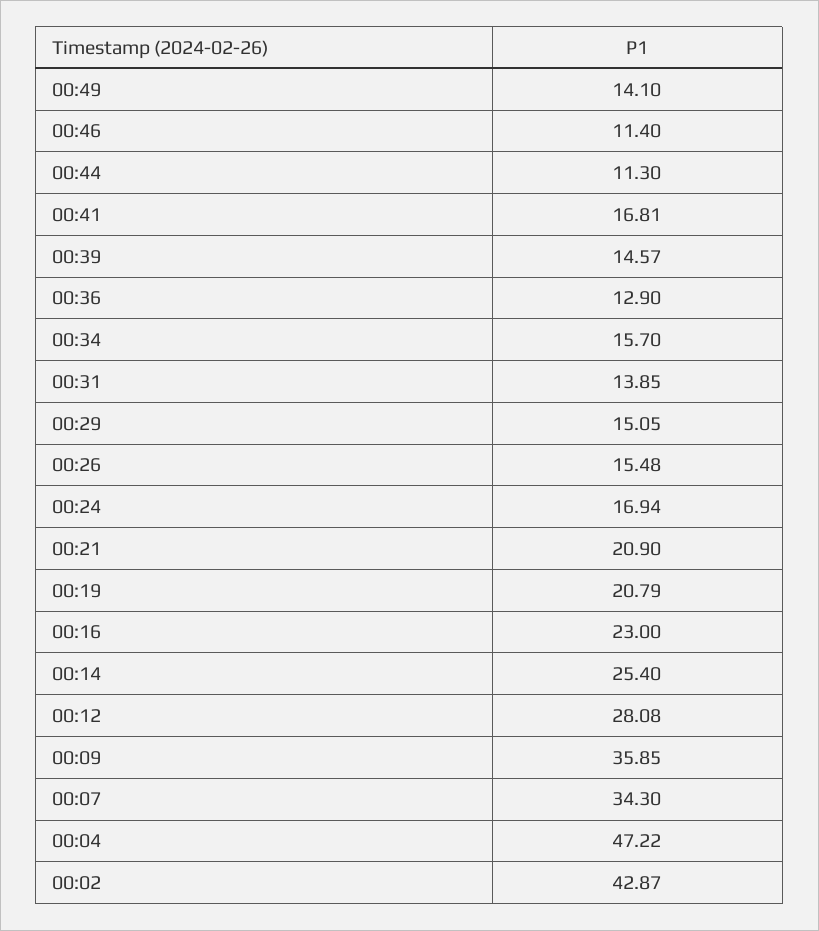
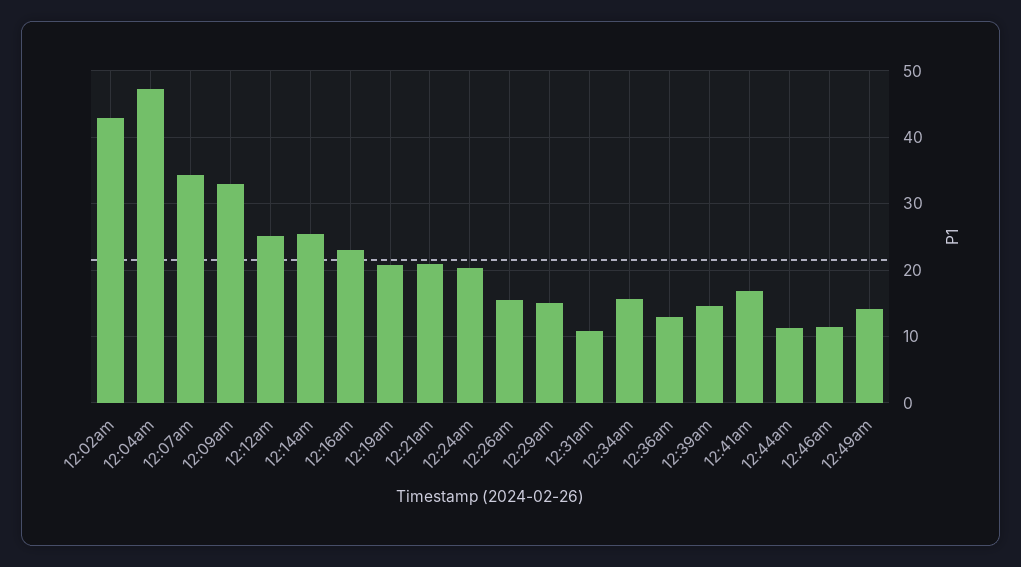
  {
    "00:49": 14.1,
    "00:46": 11.4,
    "00:44": 11.3,
    "00:41": 16.81,
    "00:39": 14.57,
    "00:36": 12.9,
    "00:34": 15.7,
-   "00:31": 13.85,
+   "00:31": 11,
    "00:29": 15.05,
    "00:26": 15.48,
-   "00:24": 16.94,
+   "00:24": 20,
    "00:21": 20.9,
    "00:19": 20.79,
    "00:16": 23,
    "00:14": 25.4,
-   "00:12": 28.08,
+   "00:12": 25,
-   "00:09": 35.85,
+   "00:09": 33,
    "00:07": 34.3,
    "00:04": 47.22,
    "00:02": 42.87
  }

